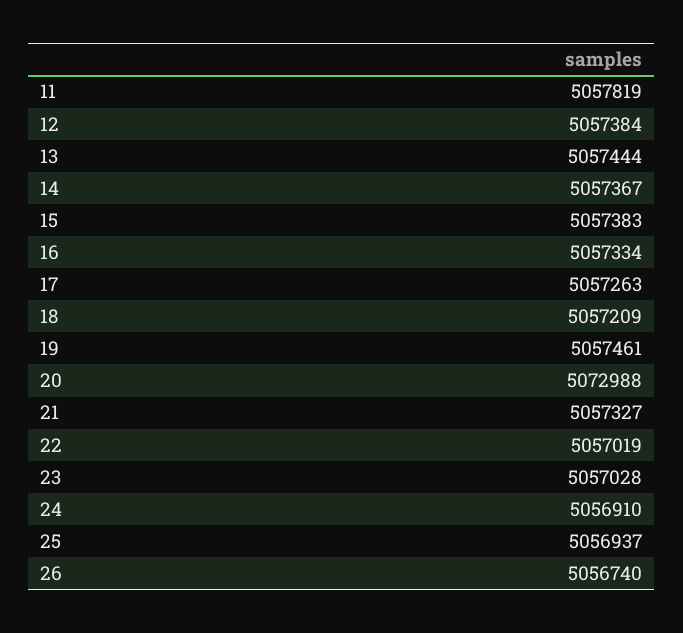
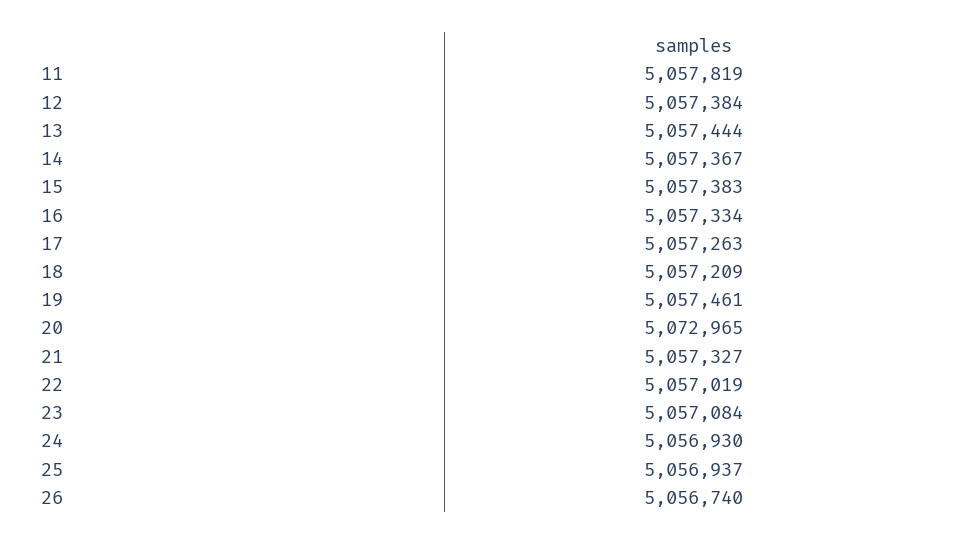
  {
    "11": 5057819,
    "12": 5057384,
    "13": 5057444,
    "14": 5057367,
    "15": 5057383,
    "16": 5057334,
    "17": 5057263,
    "18": 5057209,
    "19": 5057461,
-   "20": 5072988,
+   "20": 5072965,
    "21": 5057327,
    "22": 5057019,
-   "23": 5057028,
+   "23": 5057084,
-   "24": 5056910,
+   "24": 5056930,
    "25": 5056937,
    "26": 5056740
  }

